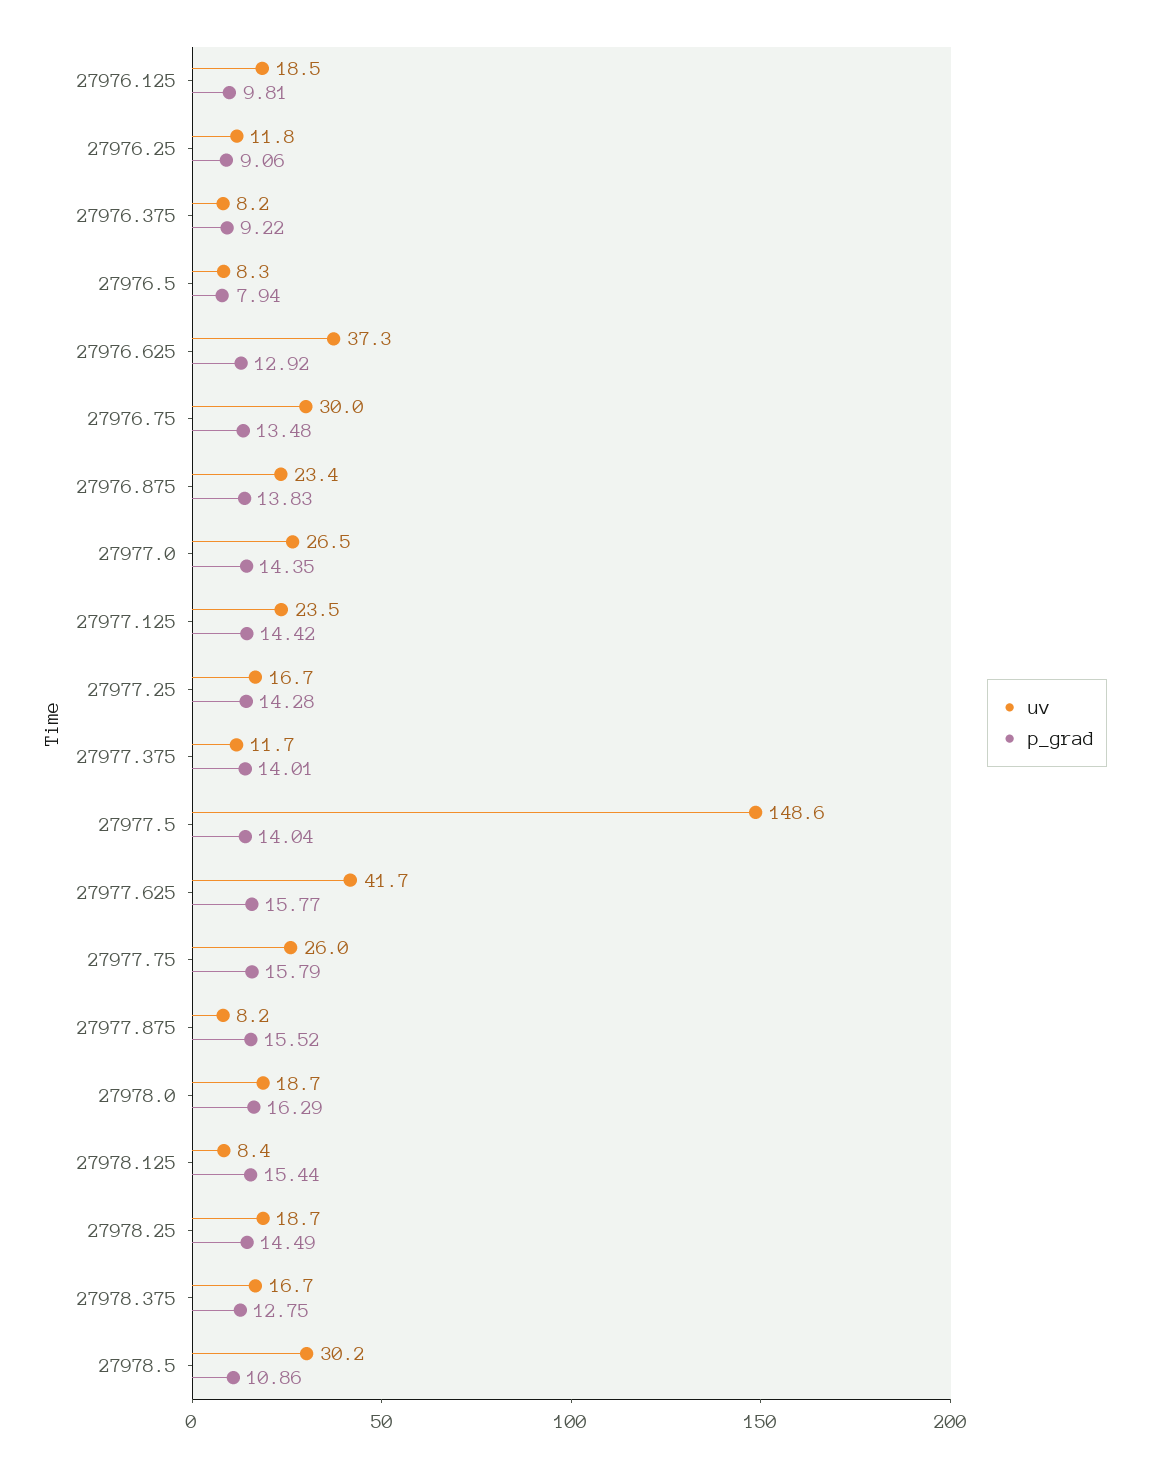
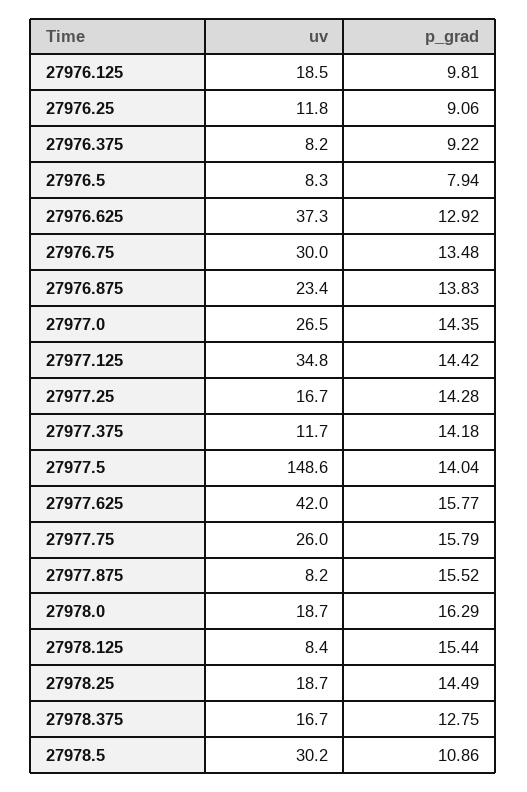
  {
    "uv": {
      "27976.125": 18.5,
      "27976.25": 11.8,
      "27976.375": 8.2,
      "27976.5": 8.3,
      "27976.625": 37.3,
      "27976.75": 30,
      "27976.875": 23.4,
      "27977.0": 26.5,
-     "27977.125": 23.5,
+     "27977.125": 34.8,
      "27977.25": 16.7,
      "27977.375": 11.7,
      "27977.5": 148.6,
-     "27977.625": 41.7,
+     "27977.625": 42,
      "27977.75": 26,
      "27977.875": 8.2,
      "27978.0": 18.7,
      "27978.125": 8.4,
      "27978.25": 18.7,
      "27978.375": 16.7,
      "27978.5": 30.2
    },
    "p_grad": {
      "27976.125": 9.81,
      "27976.25": 9.06,
      "27976.375": 9.22,
      "27976.5": 7.94,
      "27976.625": 12.92,
      "27976.75": 13.48,
      "27976.875": 13.83,
      "27977.0": 14.35,
      "27977.125": 14.42,
      "27977.25": 14.28,
-     "27977.375": 14.01,
+     "27977.375": 14.18,
      "27977.5": 14.04,
      "27977.625": 15.77,
      "27977.75": 15.79,
      "27977.875": 15.52,
      "27978.0": 16.29,
      "27978.125": 15.44,
      "27978.25": 14.49,
      "27978.375": 12.75,
      "27978.5": 10.86
    }
  }

